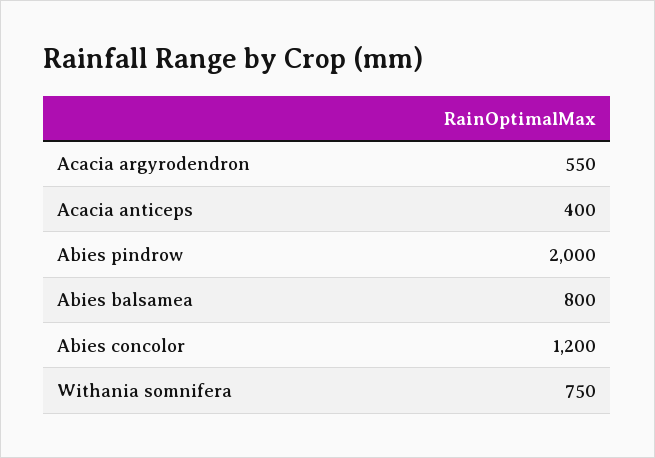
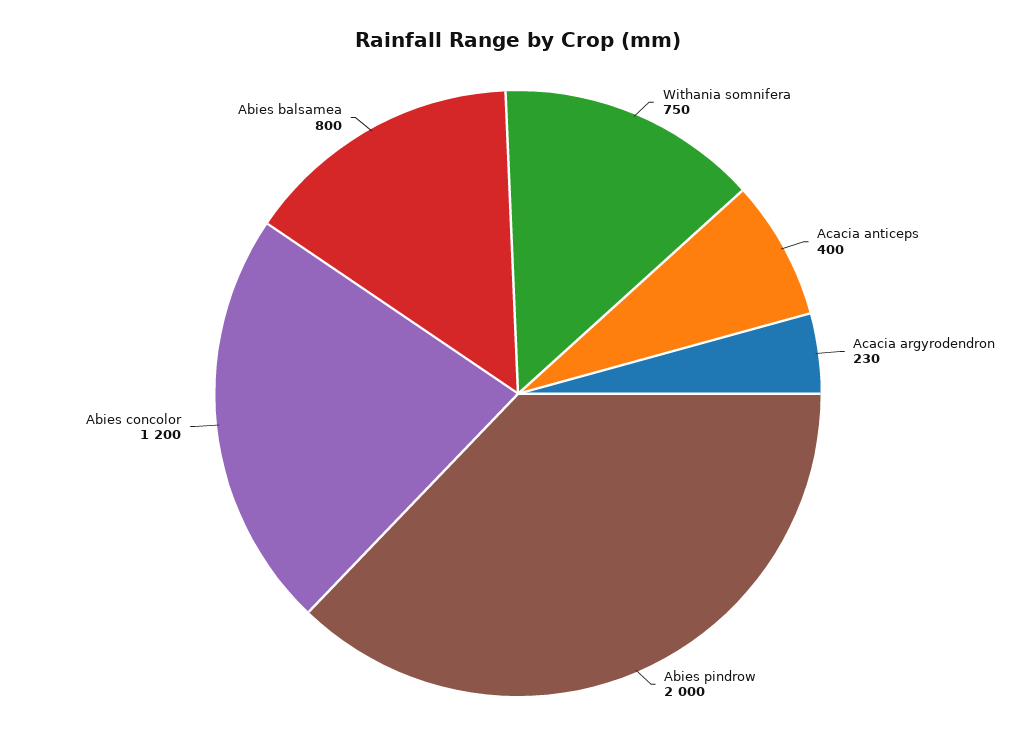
  {
-   "Acacia argyrodendron": 550,
+   "Acacia argyrodendron": 230,
    "Acacia anticeps": 400,
    "Abies pindrow": 2000,
    "Abies balsamea": 800,
    "Abies concolor": 1200,
    "Withania somnifera": 750
  }

